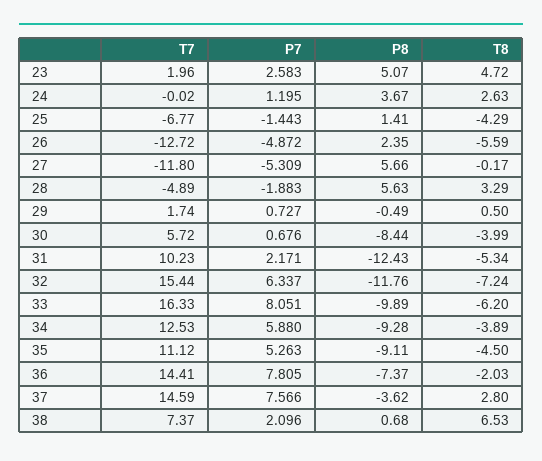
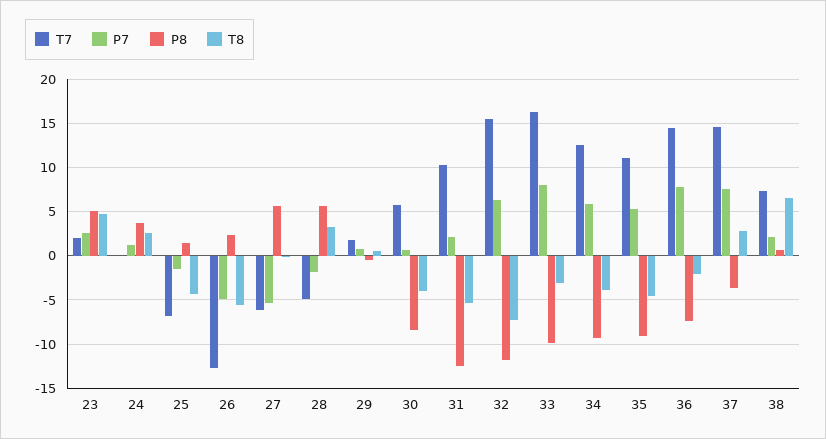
  {
    "T7": {
      "23": 1.96,
      "24": -0.02,
      "25": -6.77,
      "26": -12.72,
-     "27": -11.8,
+     "27": -6,
      "28": -4.89,
      "29": 1.74,
      "30": 5.72,
      "31": 10.23,
      "32": 15.44,
      "33": 16.33,
      "34": 12.53,
      "35": 11.12,
      "36": 14.41,
      "37": 14.59,
      "38": 7.37
    },
    "P7": {
      "23": 2.583,
      "24": 1.195,
      "25": -1.443,
      "26": -4.872,
      "27": -5.309,
      "28": -1.883,
      "29": 0.727,
      "30": 0.676,
      "31": 2.171,
      "32": 6.337,
      "33": 8.051,
      "34": 5.88,
      "35": 5.263,
      "36": 7.805,
      "37": 7.566,
      "38": 2.096
    },
    "P8": {
      "23": 5.07,
      "24": 3.67,
      "25": 1.41,
      "26": 2.35,
      "27": 5.66,
      "28": 5.63,
      "29": -0.49,
      "30": -8.44,
      "31": -12.43,
      "32": -11.76,
      "33": -9.89,
      "34": -9.28,
      "35": -9.11,
      "36": -7.37,
      "37": -3.62,
      "38": 0.68
    },
    "T8": {
      "23": 4.72,
      "24": 2.63,
      "25": -4.29,
      "26": -5.59,
      "27": -0.17,
      "28": 3.29,
      "29": 0.5,
      "30": -3.99,
      "31": -5.34,
      "32": -7.24,
-     "33": -6.2,
+     "33": -3,
      "34": -3.89,
      "35": -4.5,
      "36": -2.03,
      "37": 2.8,
      "38": 6.53
    }
  }

